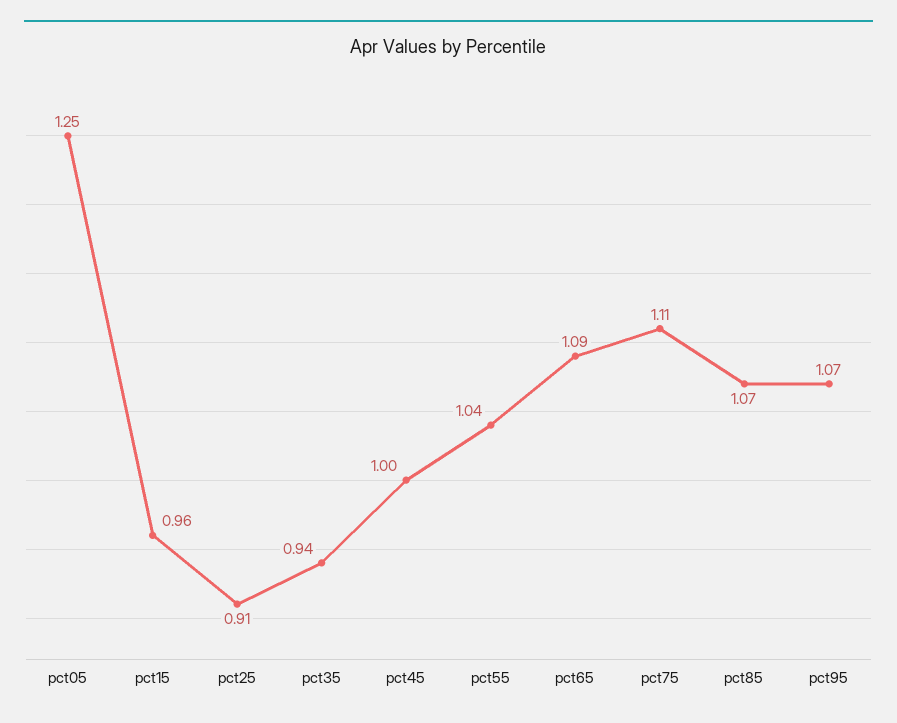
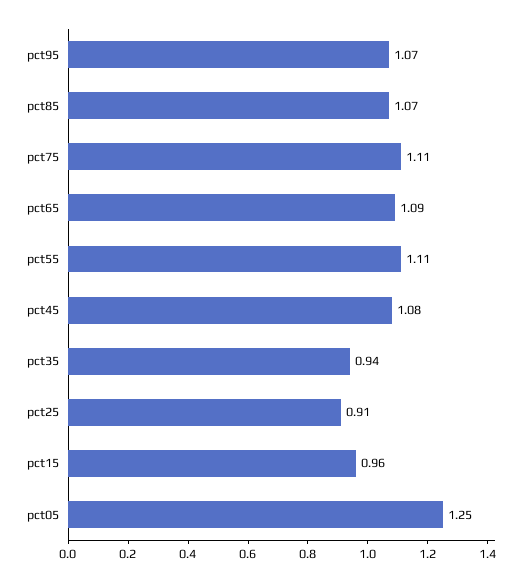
  {
    "pct05": 1.25,
    "pct15": 0.96,
    "pct25": 0.91,
    "pct35": 0.94,
-   "pct45": 1,
+   "pct45": 1.08,
-   "pct55": 1.04,
+   "pct55": 1.11,
    "pct65": 1.09,
    "pct75": 1.11,
    "pct85": 1.07,
    "pct95": 1.07
  }

